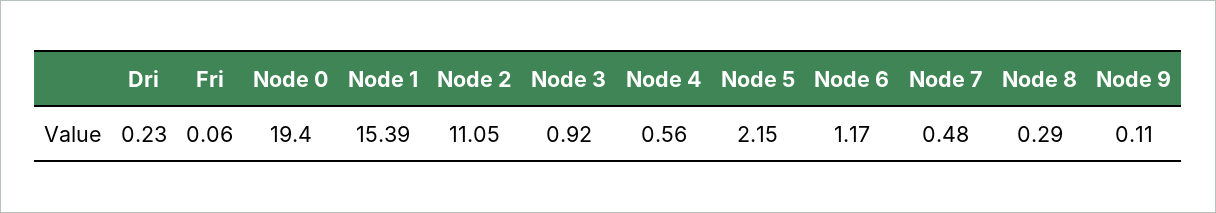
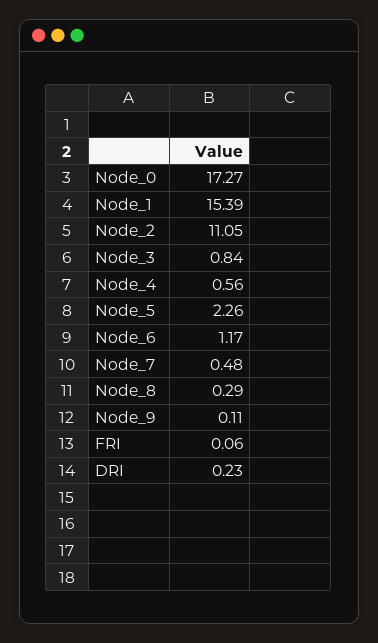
  {
    "Dri": 0.23,
    "Fri": 0.06,
-   "Node 0": 19.4,
+   "Node 0": 17.27,
    "Node 1": 15.39,
    "Node 2": 11.05,
-   "Node 3": 0.92,
+   "Node 3": 0.84,
    "Node 4": 0.56,
-   "Node 5": 2.15,
+   "Node 5": 2.26,
    "Node 6": 1.17,
    "Node 7": 0.48,
    "Node 8": 0.29,
    "Node 9": 0.11
  }

